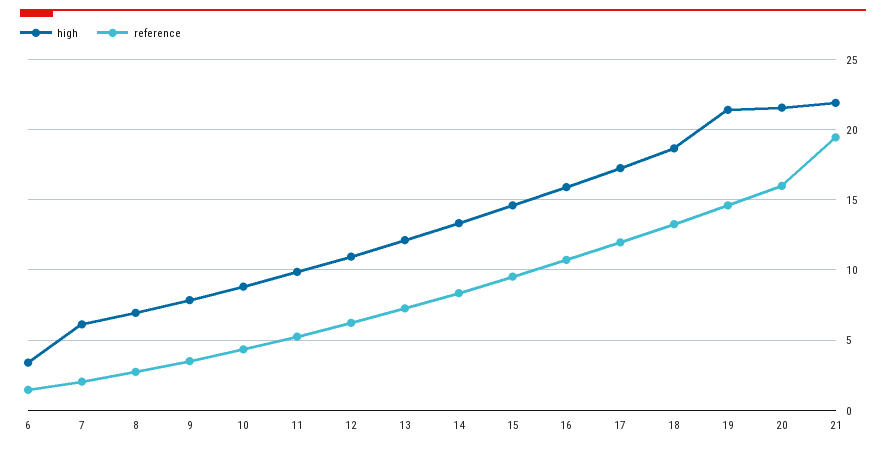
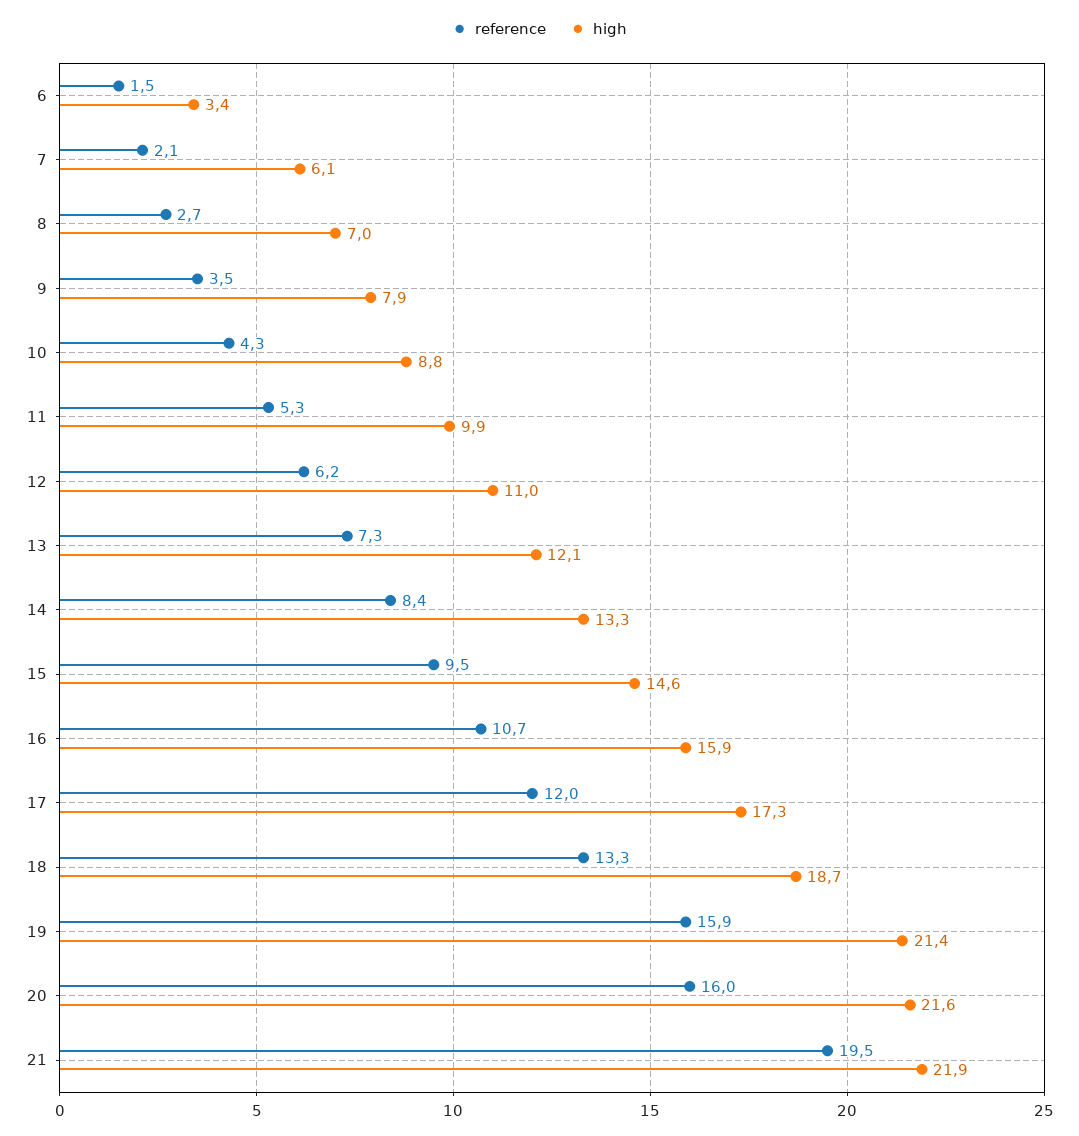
  {
    "high": {
      "6": 3.4,
      "7": 6.1,
      "8": 7,
      "9": 7.9,
      "10": 8.8,
      "11": 9.9,
      "12": 11,
      "13": 12.1,
      "14": 13.3,
      "15": 14.6,
      "16": 15.9,
      "17": 17.3,
      "18": 18.7,
      "19": 21.4,
      "20": 21.6,
      "21": 21.9
    },
    "reference": {
      "6": 1.5,
      "7": 2.1,
      "8": 2.7,
      "9": 3.5,
      "10": 4.3,
      "11": 5.3,
      "12": 6.2,
      "13": 7.3,
      "14": 8.4,
      "15": 9.5,
      "16": 10.7,
      "17": 12,
      "18": 13.3,
-     "19": 14.5,
+     "19": 15.9,
      "20": 16,
      "21": 19.5
    }
  }

